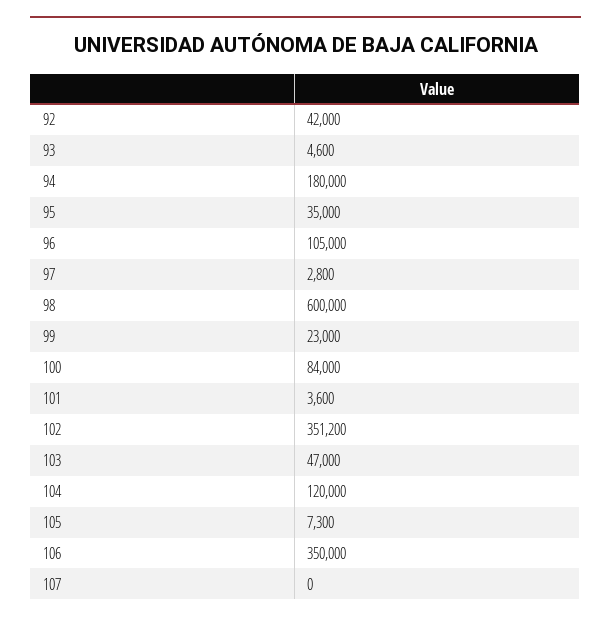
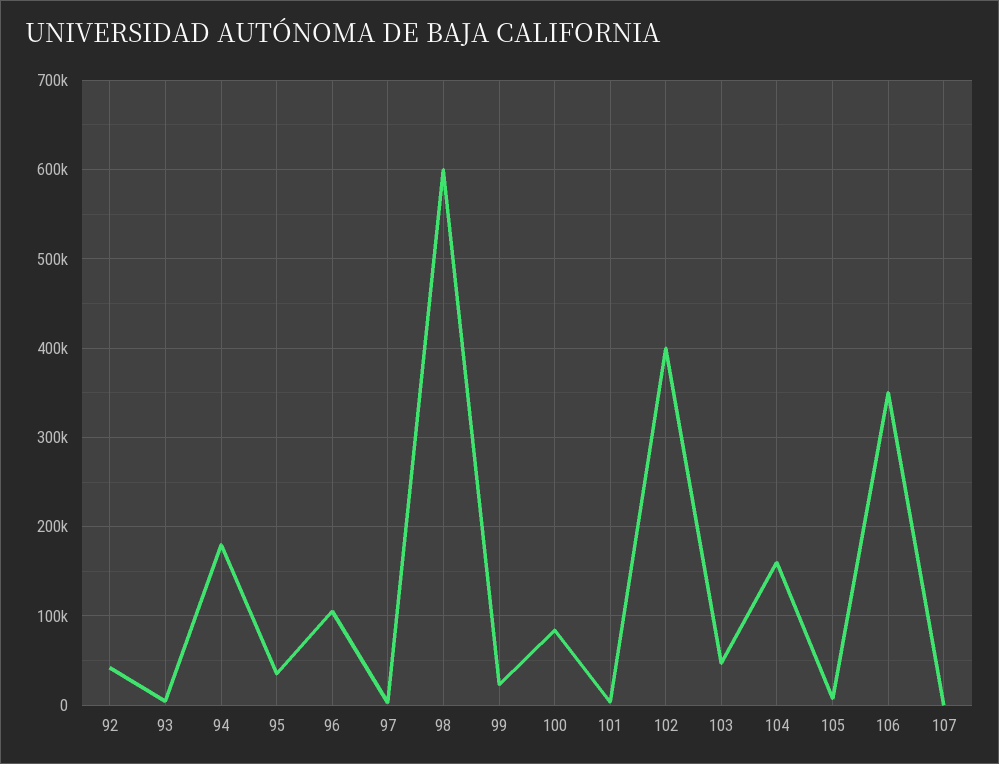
  {
    "92": 42000,
    "93": 4600,
    "94": 180000,
    "95": 35000,
    "96": 105000,
    "97": 2800,
    "98": 600000,
    "99": 23000,
    "100": 84000,
    "101": 3600,
-   "102": 351200,
+   "102": 400000,
    "103": 47000,
-   "104": 120000,
+   "104": 160000,
    "105": 7300,
    "106": 350000,
    "107": 0
  }

